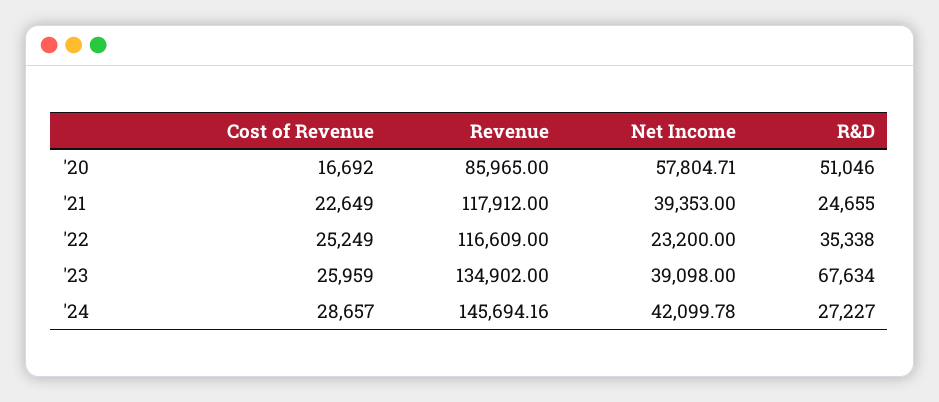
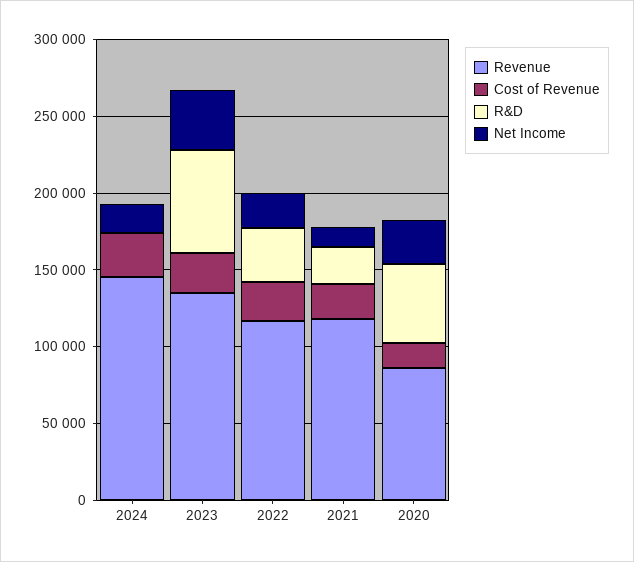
  {
    "Cost of Revenue": {
      "'20": 16692,
      "'21": 22649,
      "'22": 25249,
      "'23": 25959,
      "'24": 28657
    },
    "Revenue": {
      "'20": 85965,
      "'21": 117912,
      "'22": 116609,
      "'23": 134902,
      "'24": 145694.16
    },
    "Net Income": {
-     "'20": 57804.71,
+     "'20": 30000,
-     "'21": 39353,
+     "'21": 10000,
      "'22": 23200,
      "'23": 39098,
-     "'24": 42099.78
+     "'24": 20000
    },
    "R&D": {
      "'20": 51046,
      "'21": 24655,
      "'22": 35338,
      "'23": 67634,
-     "'24": 27227
+     "'24": 0
    }
  }

